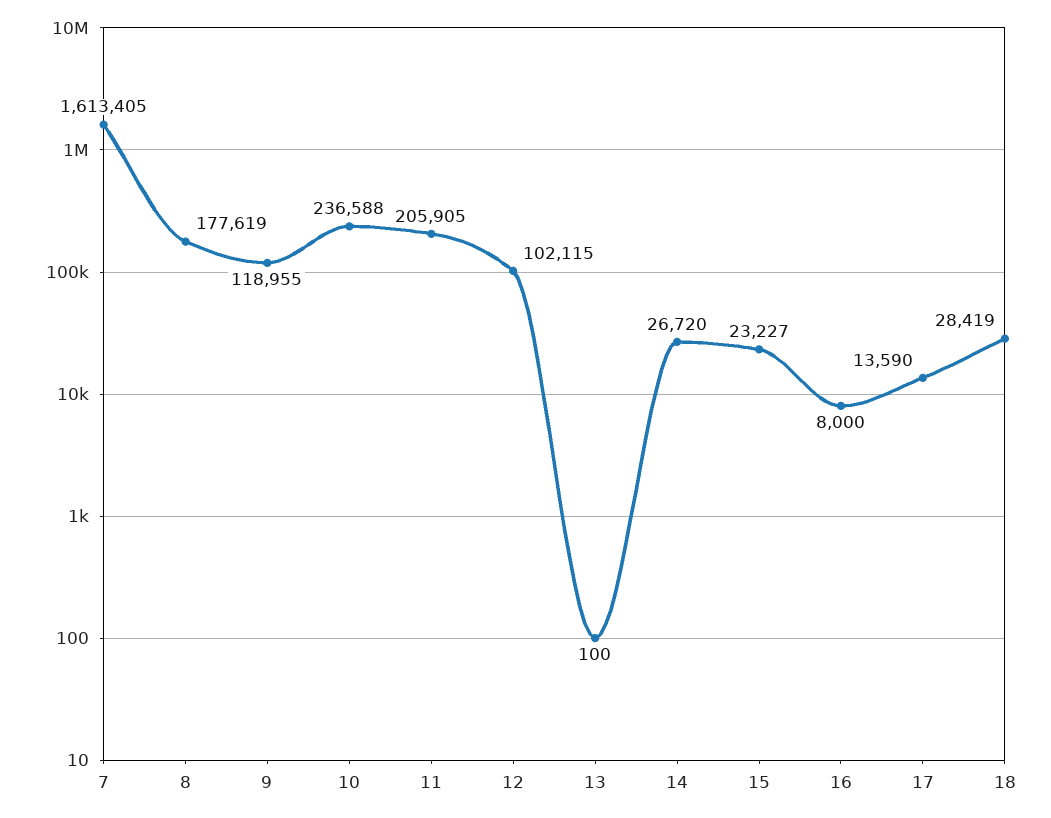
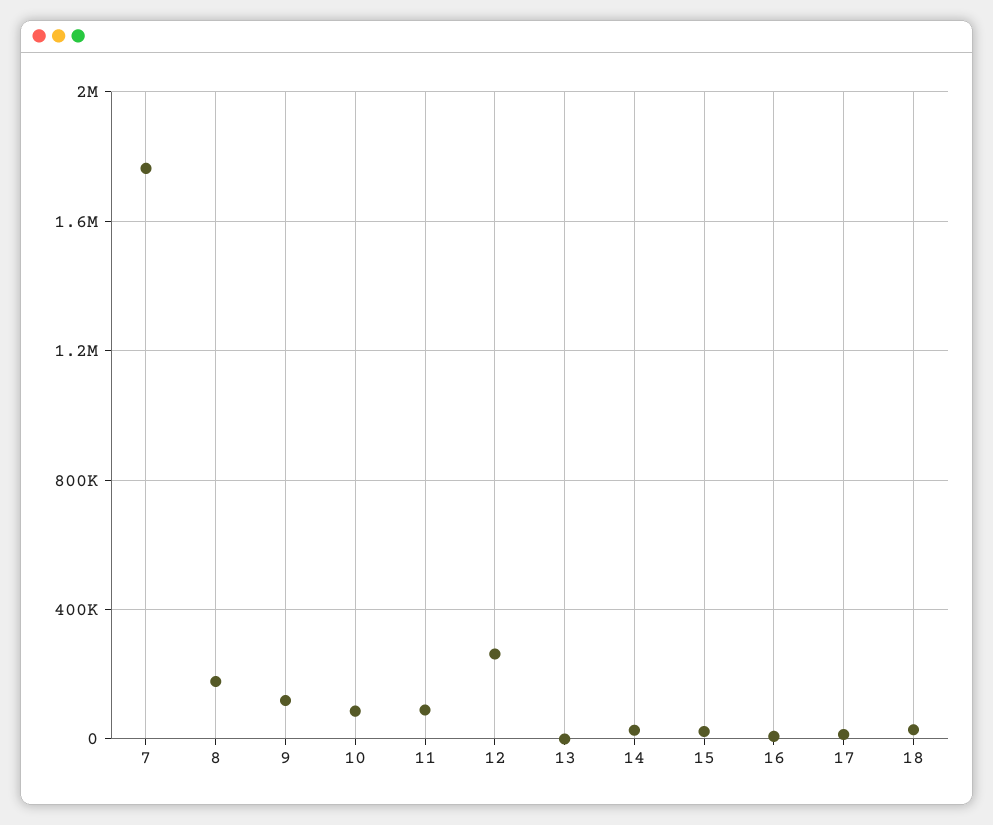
  {
-   "7": 1613405,
+   "7": 1750000,
    "8": 177619,
    "9": 118955,
-   "10": 236588,
+   "10": 100000,
-   "11": 205905,
+   "11": 100000,
-   "12": 102115,
+   "12": 250000,
    "13": 100,
    "14": 26720,
    "15": 23227,
    "16": 8000,
    "17": 13590,
    "18": 28419
  }

